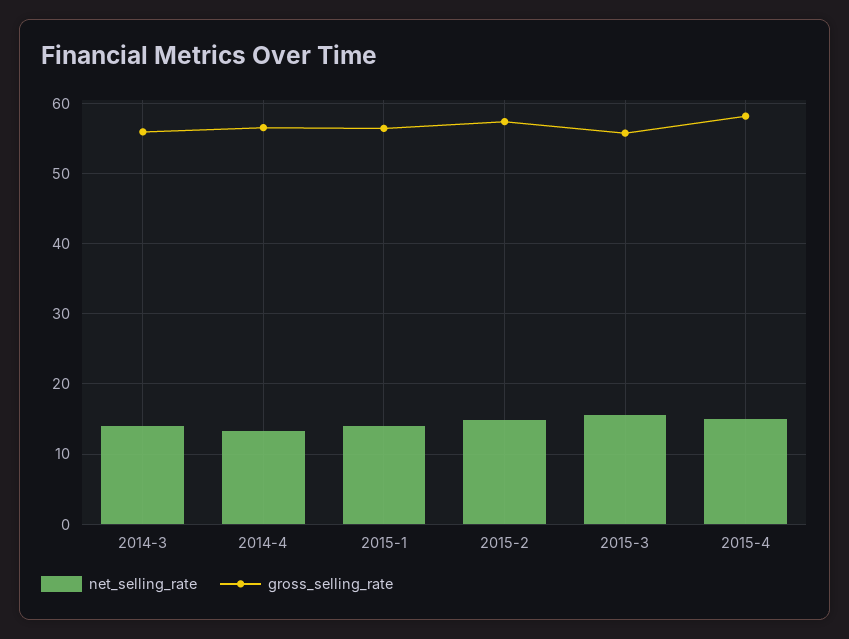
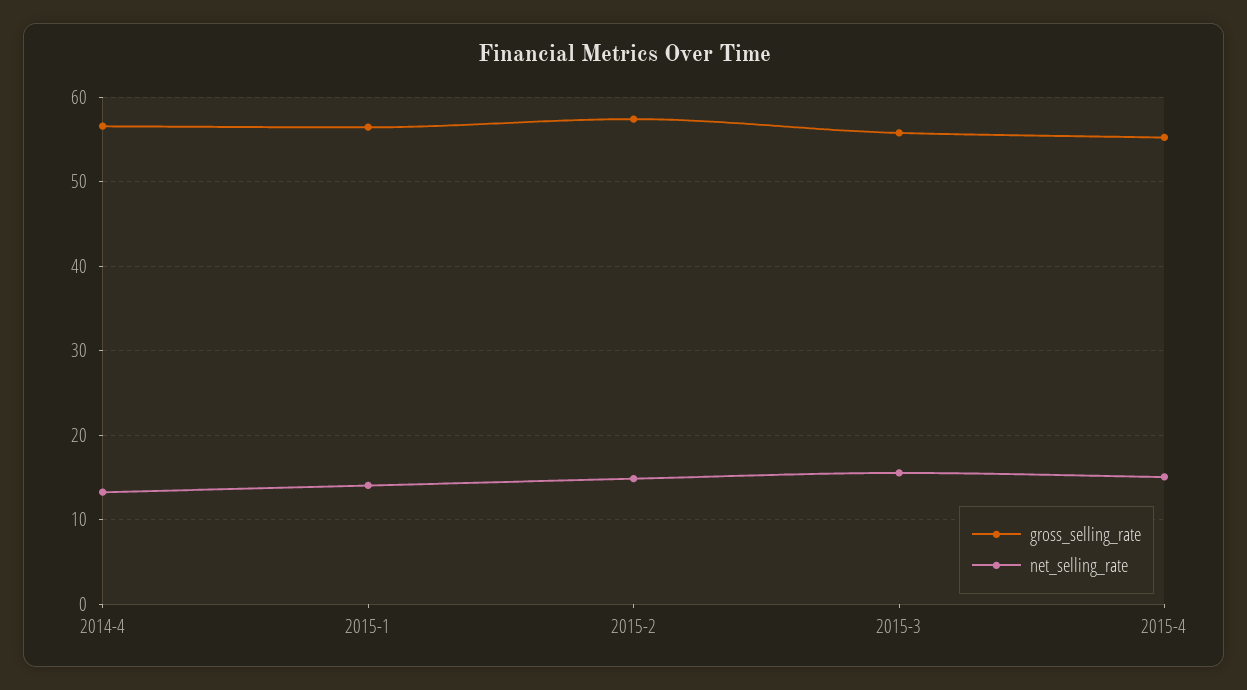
  {
    "net_selling_rate": {
-     "2014-3": 14,
      "2014-4": 13,
      "2015-1": 14,
      "2015-2": 15,
      "2015-3": 16,
      "2015-4": 15
    },
    "gross_selling_rate": {
-     "2014-3": 56,
      "2014-4": 57,
      "2015-1": 56,
      "2015-2": 57,
      "2015-3": 56,
-     "2015-4": 58
+     "2015-4": 55
    }
  }

